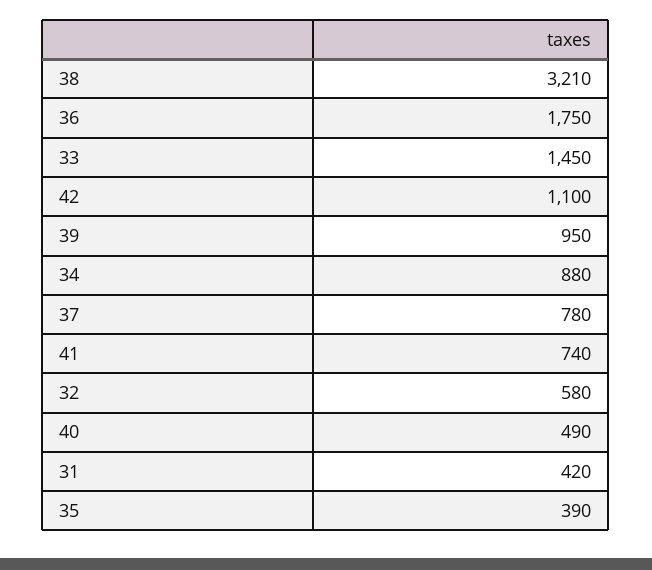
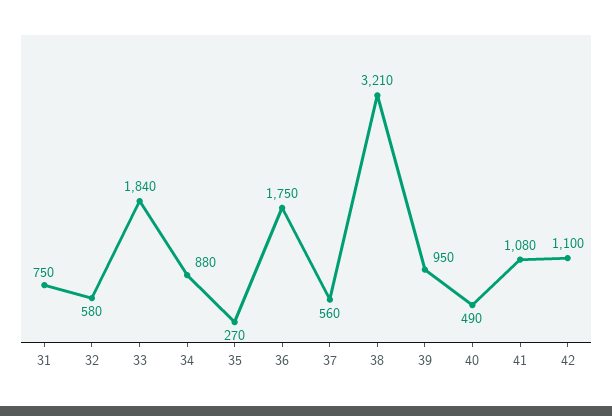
  {
    "38": 3210,
    "36": 1750,
-   "33": 1450,
+   "33": 1840,
    "42": 1100,
    "39": 950,
    "34": 880,
-   "37": 780,
+   "37": 560,
-   "41": 740,
+   "41": 1080,
    "32": 580,
    "40": 490,
-   "31": 420,
+   "31": 750,
-   "35": 390
+   "35": 270
  }

